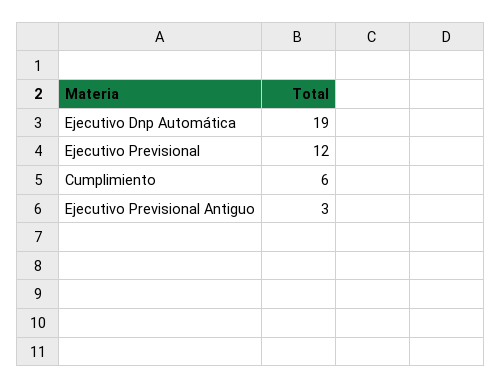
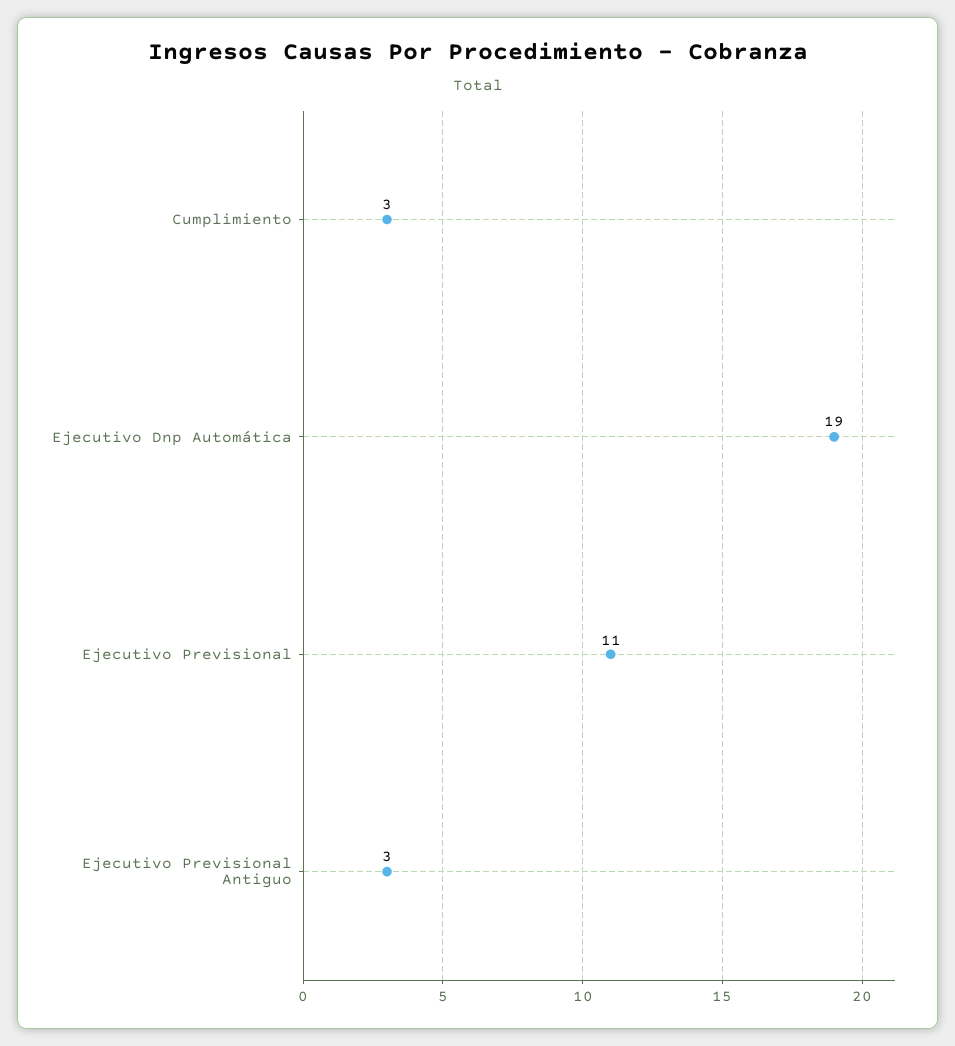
  {
    "Ejecutivo Dnp Automática": 19,
-   "Ejecutivo Previsional": 12,
+   "Ejecutivo Previsional": 11,
-   "Cumplimiento": 6,
+   "Cumplimiento": 3,
    "Ejecutivo Previsional Antiguo": 3
  }

